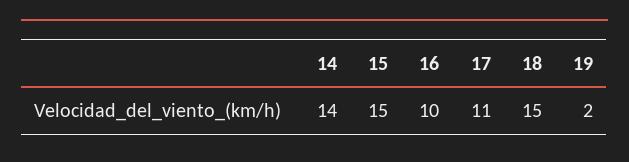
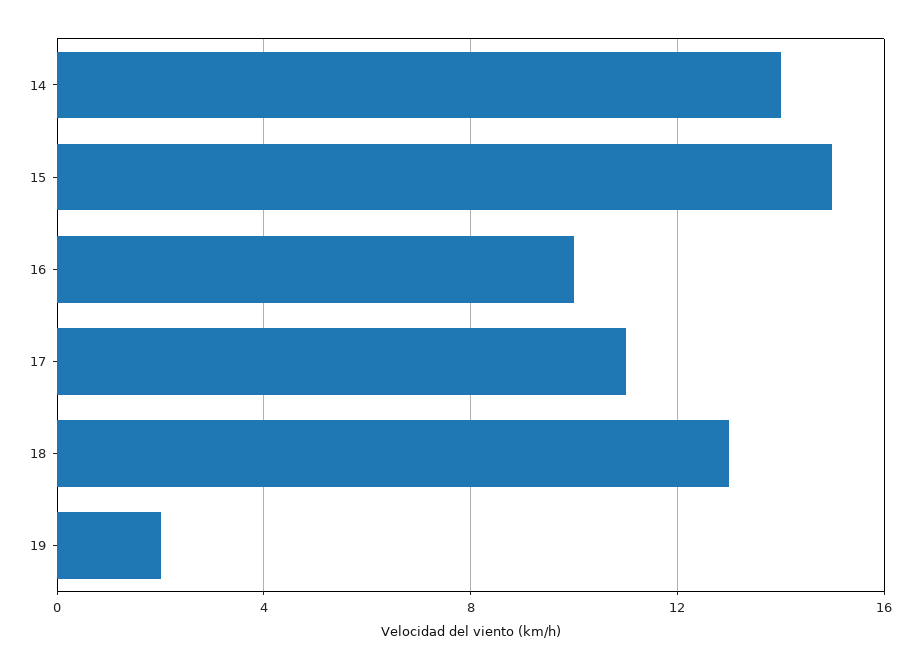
  {
    "14": 14,
    "15": 15,
    "16": 10,
    "17": 11,
-   "18": 15,
+   "18": 13,
    "19": 2
  }

